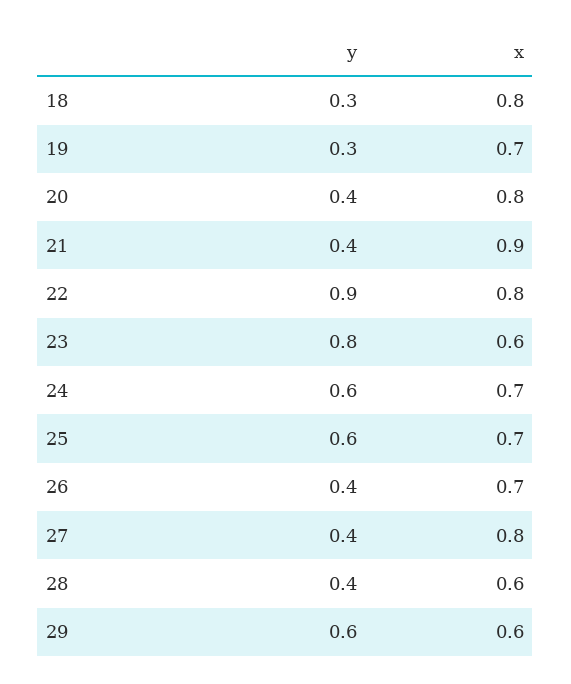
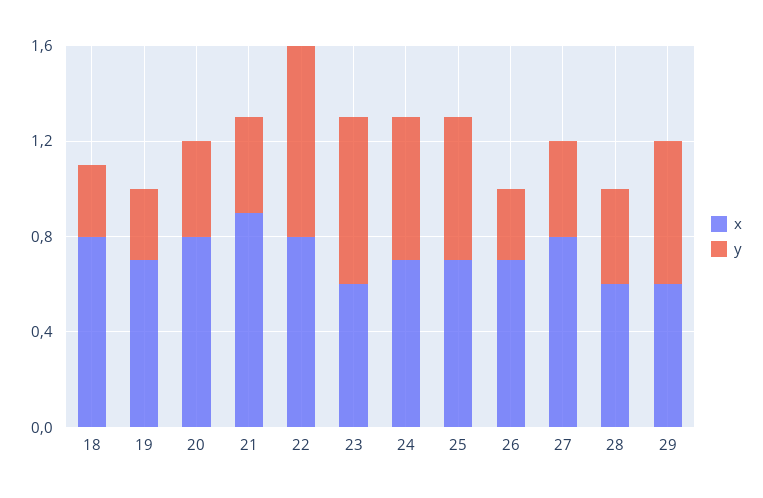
  {
    "y": {
      "18": 0.3,
      "19": 0.3,
      "20": 0.4,
      "21": 0.4,
-     "22": 0.9,
+     "22": 0.8,
-     "23": 0.8,
+     "23": 0.7,
      "24": 0.6,
      "25": 0.6,
-     "26": 0.4,
+     "26": 0.3,
      "27": 0.4,
      "28": 0.4,
      "29": 0.6
    },
    "x": {
      "18": 0.8,
      "19": 0.7,
      "20": 0.8,
      "21": 0.9,
      "22": 0.8,
      "23": 0.6,
      "24": 0.7,
      "25": 0.7,
      "26": 0.7,
      "27": 0.8,
      "28": 0.6,
      "29": 0.6
    }
  }

